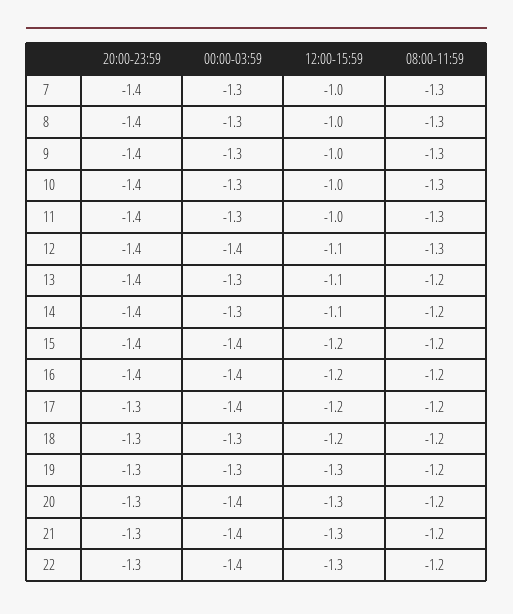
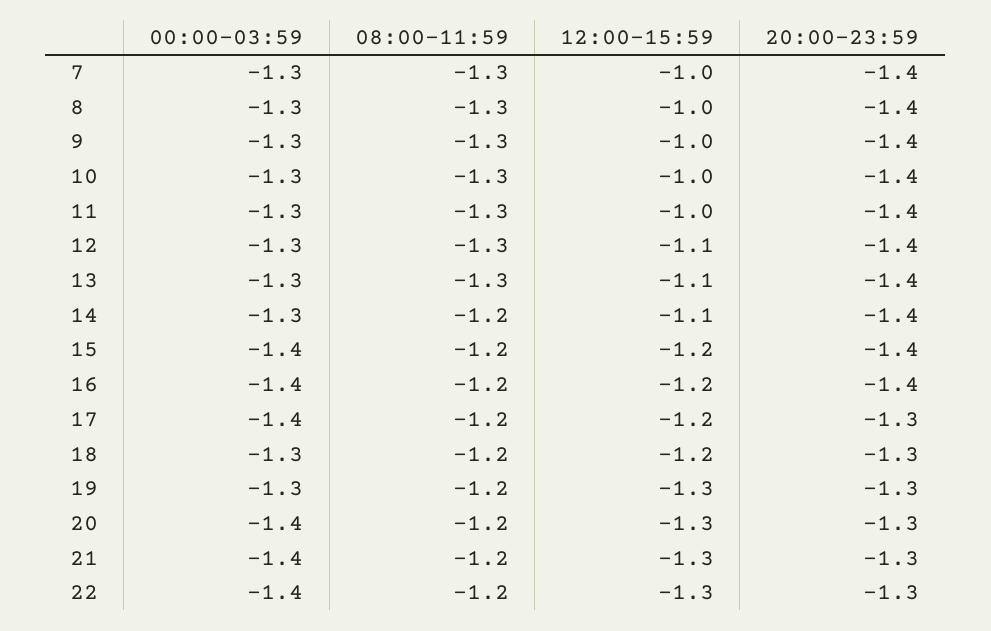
  {
    "20:00-23:59": {
      "7": -1.4,
      "8": -1.4,
      "9": -1.4,
      "10": -1.4,
      "11": -1.4,
      "12": -1.4,
      "13": -1.4,
      "14": -1.4,
      "15": -1.4,
      "16": -1.4,
      "17": -1.3,
      "18": -1.3,
      "19": -1.3,
      "20": -1.3,
      "21": -1.3,
      "22": -1.3
    },
    "00:00-03:59": {
      "7": -1.3,
      "8": -1.3,
      "9": -1.3,
      "10": -1.3,
      "11": -1.3,
-     "12": -1.4,
+     "12": -1.3,
      "13": -1.3,
      "14": -1.3,
      "15": -1.4,
      "16": -1.4,
      "17": -1.4,
      "18": -1.3,
      "19": -1.3,
      "20": -1.4,
      "21": -1.4,
      "22": -1.4
    },
    "12:00-15:59": {
      "7": -1,
      "8": -1,
      "9": -1,
      "10": -1,
      "11": -1,
      "12": -1.1,
      "13": -1.1,
      "14": -1.1,
      "15": -1.2,
      "16": -1.2,
      "17": -1.2,
      "18": -1.2,
      "19": -1.3,
      "20": -1.3,
      "21": -1.3,
      "22": -1.3
    },
    "08:00-11:59": {
      "7": -1.3,
      "8": -1.3,
      "9": -1.3,
      "10": -1.3,
      "11": -1.3,
      "12": -1.3,
-     "13": -1.2,
+     "13": -1.3,
      "14": -1.2,
      "15": -1.2,
      "16": -1.2,
      "17": -1.2,
      "18": -1.2,
      "19": -1.2,
      "20": -1.2,
      "21": -1.2,
      "22": -1.2
    }
  }

